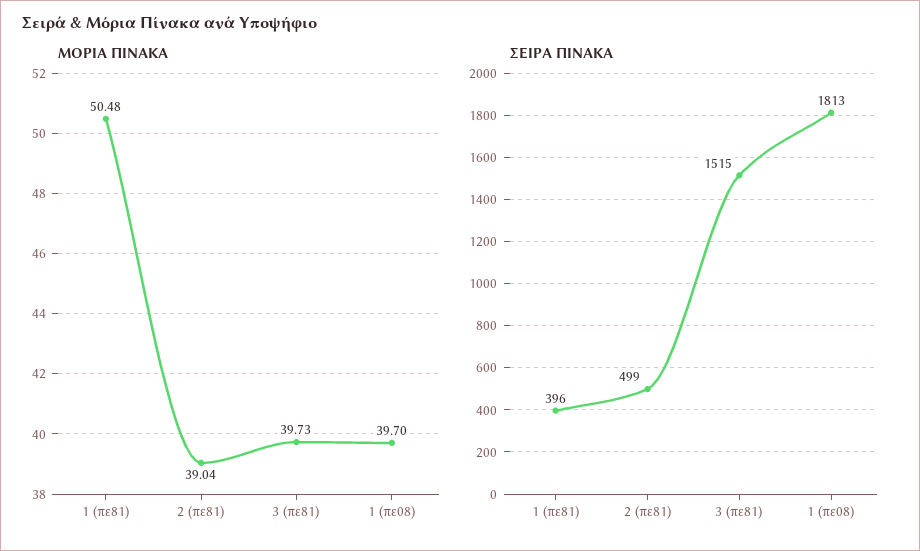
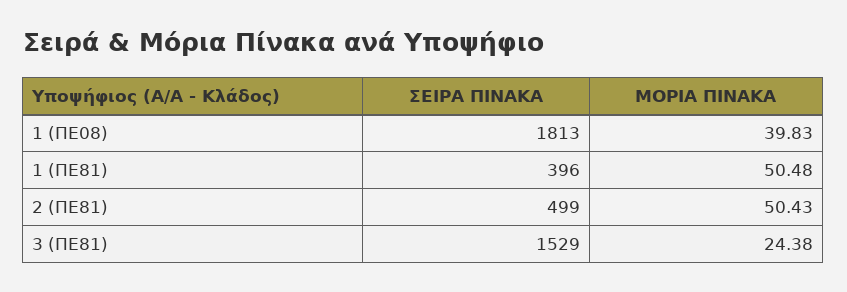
  {
    "ΜΟΡΙΑ ΠΙΝΑΚΑ": {
      "1 (πε81)": 50.48,
-     "2 (πε81)": 39.04,
+     "2 (πε81)": 50.43,
-     "3 (πε81)": 39.73,
+     "3 (πε81)": 24.38,
-     "1 (πε08)": 39.7
+     "1 (πε08)": 39.83
    },
    "ΣΕΙΡΑ ΠΙΝΑΚΑ": {
      "1 (πε81)": 396,
      "2 (πε81)": 499,
-     "3 (πε81)": 1515,
+     "3 (πε81)": 1529,
      "1 (πε08)": 1813
    }
  }

